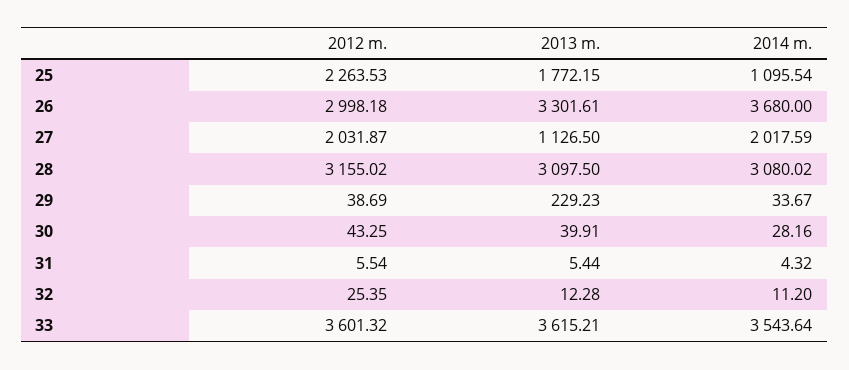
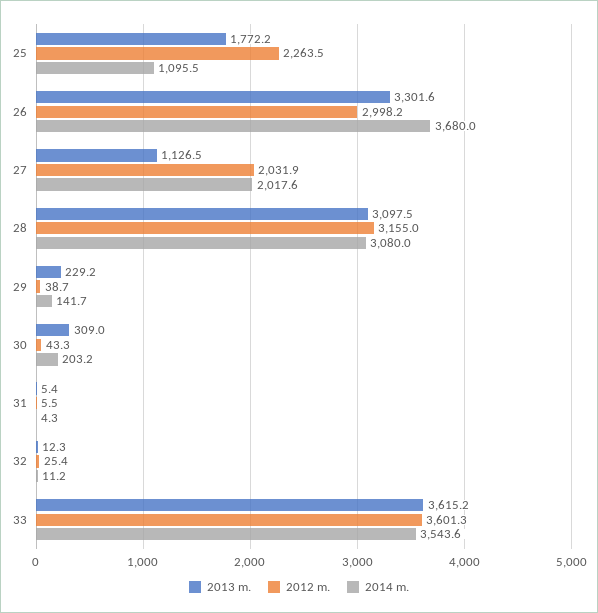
  {
    "2012 m.": {
      "25": 2263.53,
      "26": 2998.18,
      "27": 2031.87,
      "28": 3155.02,
      "29": 38.69,
      "30": 43.25,
      "31": 5.54,
      "32": 25.35,
      "33": 3601.32
    },
    "2013 m.": {
      "25": 1772.15,
      "26": 3301.61,
      "27": 1126.5,
      "28": 3097.5,
      "29": 229.23,
-     "30": 39.91,
+     "30": 309,
      "31": 5.44,
      "32": 12.28,
      "33": 3615.21
    },
    "2014 m.": {
      "25": 1095.54,
      "26": 3680,
      "27": 2017.59,
      "28": 3080.02,
-     "29": 33.67,
+     "29": 141.7,
-     "30": 28.16,
+     "30": 203.2,
      "31": 4.32,
      "32": 11.2,
      "33": 3543.64
    }
  }

